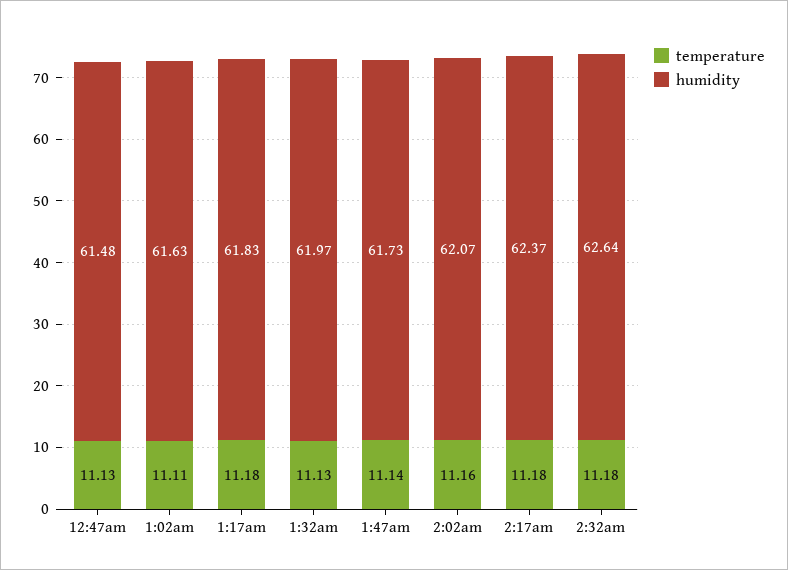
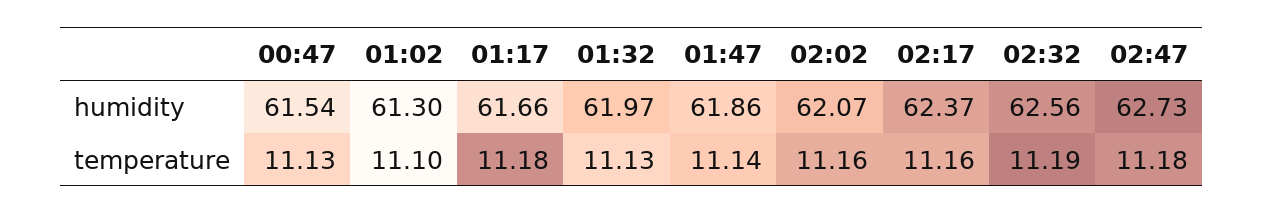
  {
    "temperature": {
      "12:47am": 11.13,
-     "1:02am": 11.11,
+     "1:02am": 11.1,
      "1:17am": 11.18,
      "1:32am": 11.13,
      "1:47am": 11.14,
      "2:02am": 11.16,
-     "2:17am": 11.18,
+     "2:17am": 11.16,
-     "2:32am": 11.18
+     "2:32am": 11.19,
+     "02:47": 11.18
    },
    "humidity": {
-     "12:47am": 61.48,
+     "12:47am": 61.54,
-     "1:02am": 61.63,
+     "1:02am": 61.3,
-     "1:17am": 61.83,
+     "1:17am": 61.66,
      "1:32am": 61.97,
-     "1:47am": 61.73,
+     "1:47am": 61.86,
      "2:02am": 62.07,
      "2:17am": 62.37,
-     "2:32am": 62.64
+     "2:32am": 62.56,
+     "02:47": 62.73
    }
  }

